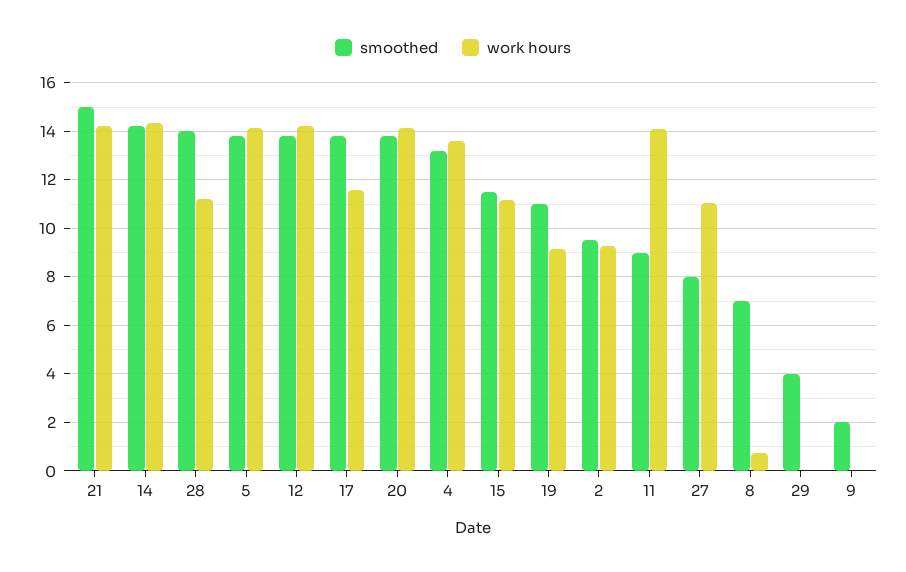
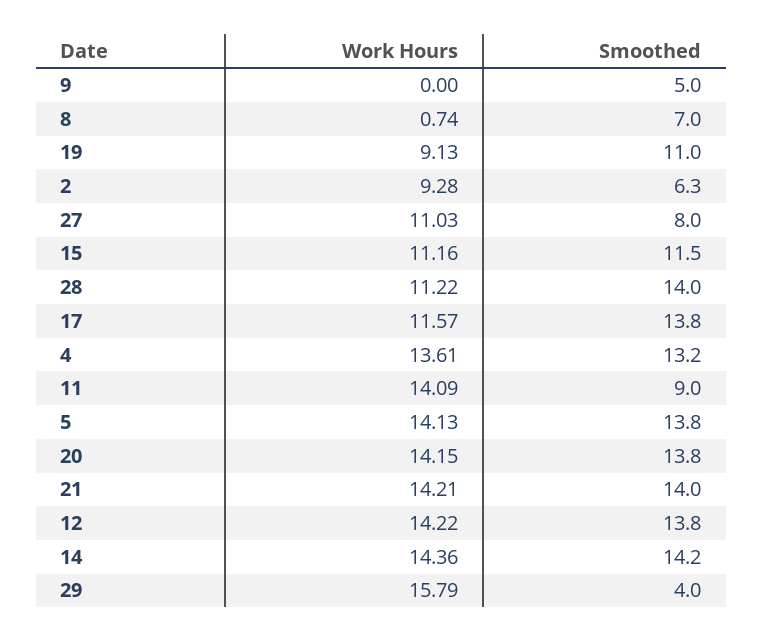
  {
    "smoothed": {
-     "21": 15,
+     "21": 14,
      "14": 14.2,
      "28": 14,
      "5": 13.8,
      "12": 13.8,
      "17": 13.8,
      "20": 13.8,
      "4": 13.2,
      "15": 11.5,
      "19": 11,
-     "2": 9.5,
+     "2": 6.3,
      "11": 9,
      "27": 8,
      "8": 7,
      "29": 4,
-     "9": 2
+     "9": 5
    },
    "work hours": {
      "21": 14.21,
      "14": 14.36,
      "28": 11.22,
      "5": 14.13,
      "12": 14.22,
      "17": 11.57,
      "20": 14.15,
      "4": 13.61,
      "15": 11.16,
      "19": 9.13,
      "2": 9.28,
      "11": 14.09,
      "27": 11.03,
      "8": 0.74,
-     "29": 0,
+     "29": 15.79,
      "9": 0
    }
  }

